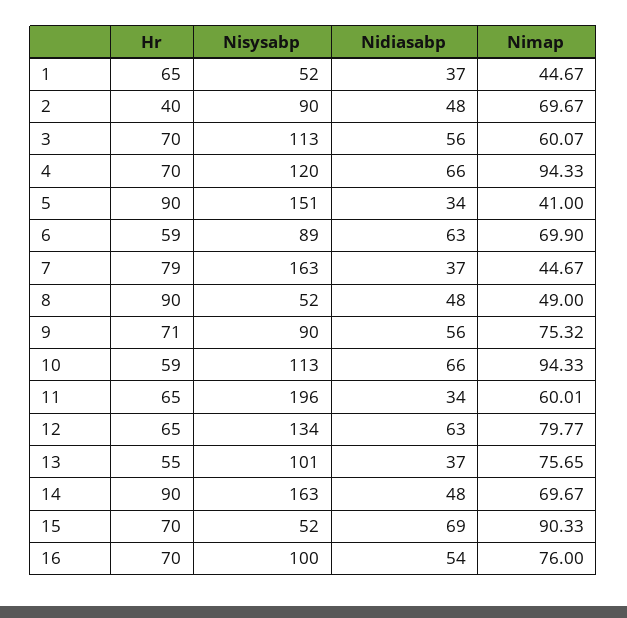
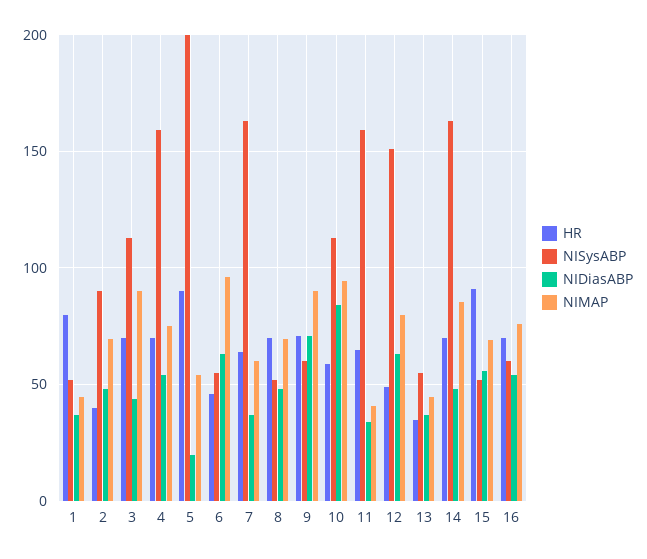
  {
    "Hr": {
-     "1": 65,
+     "1": 80,
      "2": 40,
      "3": 70,
      "4": 70,
      "5": 90,
-     "6": 59,
+     "6": 45,
-     "7": 79,
+     "7": 65,
-     "8": 90,
+     "8": 70,
      "9": 71,
      "10": 59,
      "11": 65,
-     "12": 65,
+     "12": 50,
-     "13": 55,
+     "13": 35,
-     "14": 90,
+     "14": 70,
-     "15": 70,
+     "15": 90,
      "16": 70
    },
    "Nisysabp": {
      "1": 52,
      "2": 90,
      "3": 113,
-     "4": 120,
+     "4": 160,
-     "5": 151,
+     "5": 200,
-     "6": 89,
+     "6": 55,
      "7": 163,
      "8": 52,
-     "9": 90,
+     "9": 60,
      "10": 113,
-     "11": 196,
+     "11": 160,
-     "12": 134,
+     "12": 150,
-     "13": 101,
+     "13": 55,
      "14": 163,
      "15": 52,
-     "16": 100
+     "16": 60
    },
    "Nidiasabp": {
      "1": 37,
      "2": 48,
-     "3": 56,
+     "3": 45,
-     "4": 66,
+     "4": 55,
-     "5": 34,
+     "5": 20,
      "6": 63,
      "7": 37,
      "8": 48,
-     "9": 56,
+     "9": 70,
-     "10": 66,
+     "10": 85,
      "11": 34,
      "12": 63,
      "13": 37,
      "14": 48,
-     "15": 69,
+     "15": 55,
      "16": 54
    },
    "Nimap": {
      "1": 44.67,
      "2": 69.67,
-     "3": 60.07,
+     "3": 90,
-     "4": 94.33,
+     "4": 75,
-     "5": 41,
+     "5": 55,
-     "6": 69.9,
+     "6": 95,
-     "7": 44.67,
+     "7": 60,
-     "8": 49,
+     "8": 70,
-     "9": 75.32,
+     "9": 90,
      "10": 94.33,
-     "11": 60.01,
+     "11": 40,
      "12": 79.77,
-     "13": 75.65,
+     "13": 45,
-     "14": 69.67,
+     "14": 85,
-     "15": 90.33,
+     "15": 70,
      "16": 76
    }
  }

